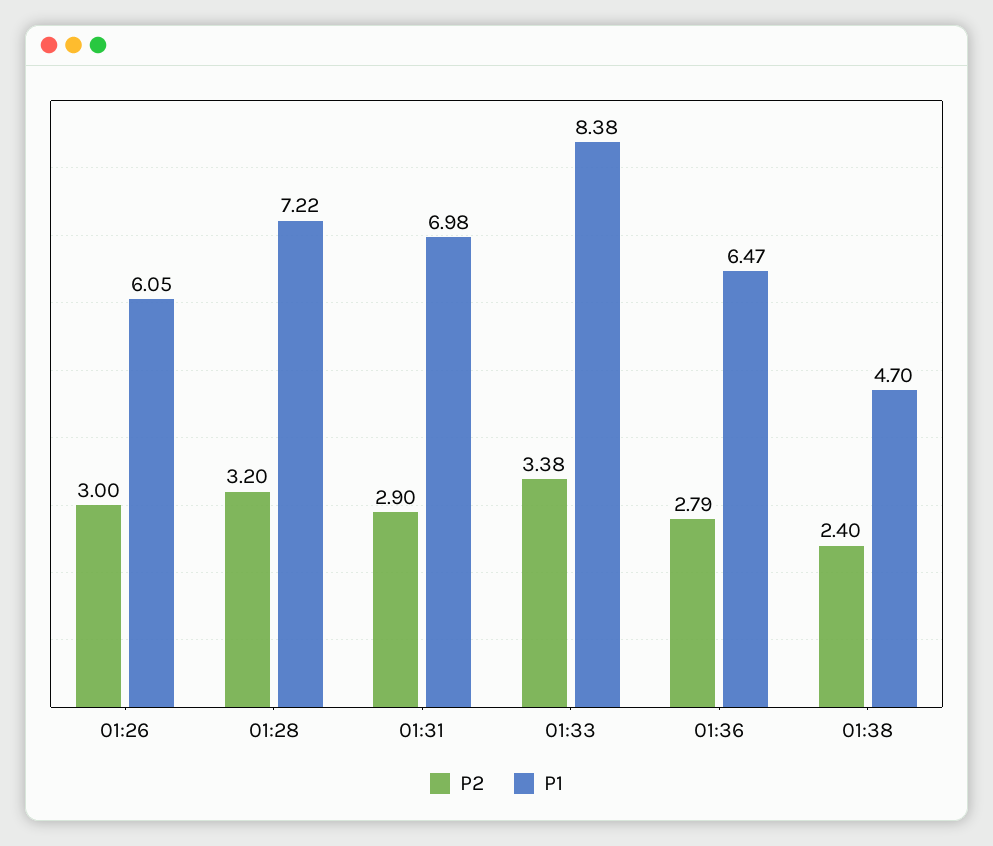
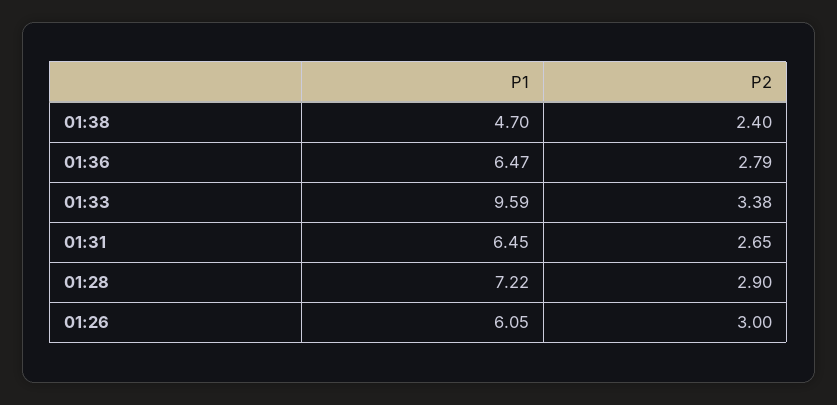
  {
    "P2": {
      "01:26": 3,
-     "01:28": 3.2,
+     "01:28": 2.9,
-     "01:31": 2.9,
+     "01:31": 2.65,
      "01:33": 3.38,
      "01:36": 2.79,
      "01:38": 2.4
    },
    "P1": {
      "01:26": 6.05,
      "01:28": 7.22,
-     "01:31": 6.98,
+     "01:31": 6.45,
-     "01:33": 8.38,
+     "01:33": 9.59,
      "01:36": 6.47,
      "01:38": 4.7
    }
  }

